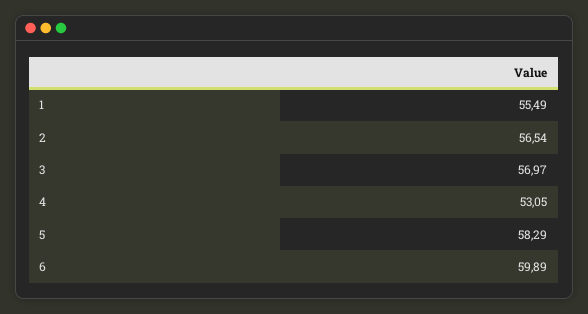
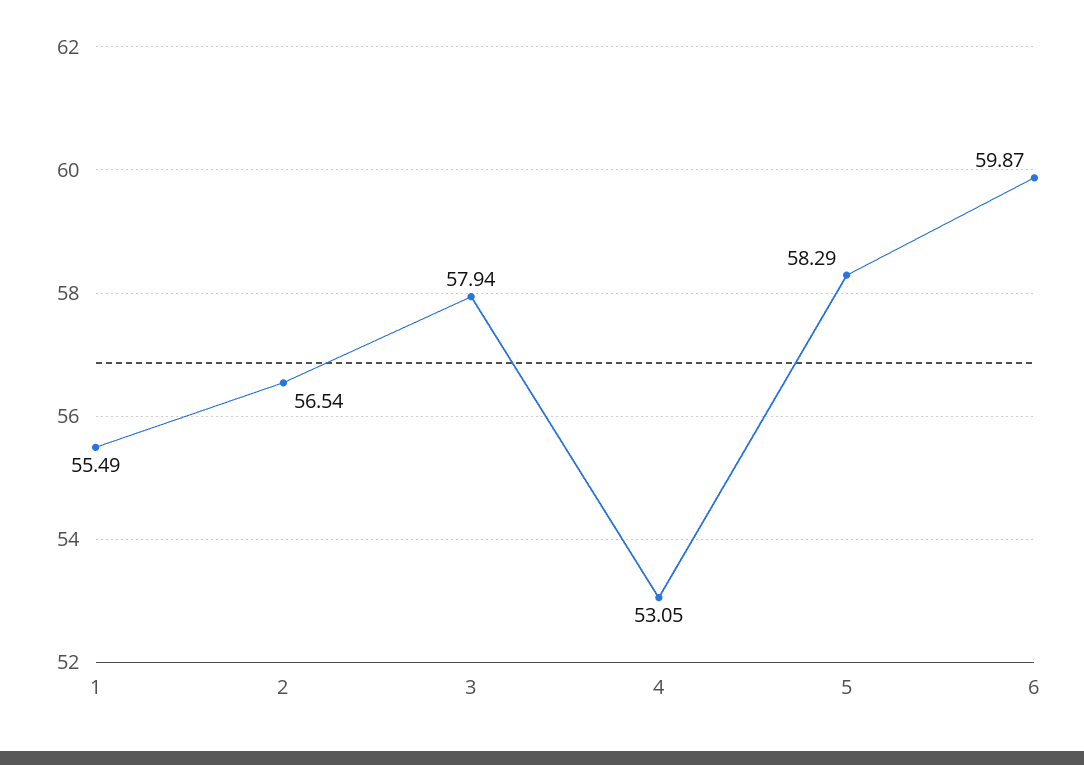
  {
    "1": 55.49,
    "2": 56.54,
-   "3": 56.97,
+   "3": 57.94,
    "4": 53.05,
    "5": 58.29,
-   "6": 59.89
+   "6": 59.87
  }

